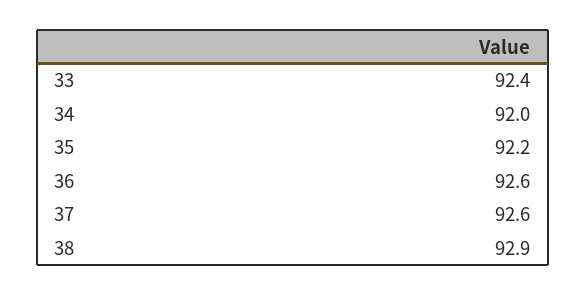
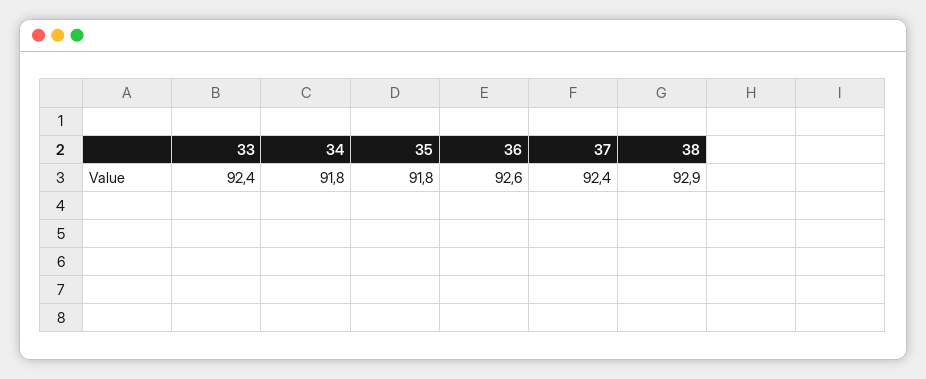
  {
    "33": 92.4,
-   "34": 92,
+   "34": 91.8,
-   "35": 92.2,
+   "35": 91.8,
    "36": 92.6,
-   "37": 92.6,
+   "37": 92.4,
    "38": 92.9
  }

